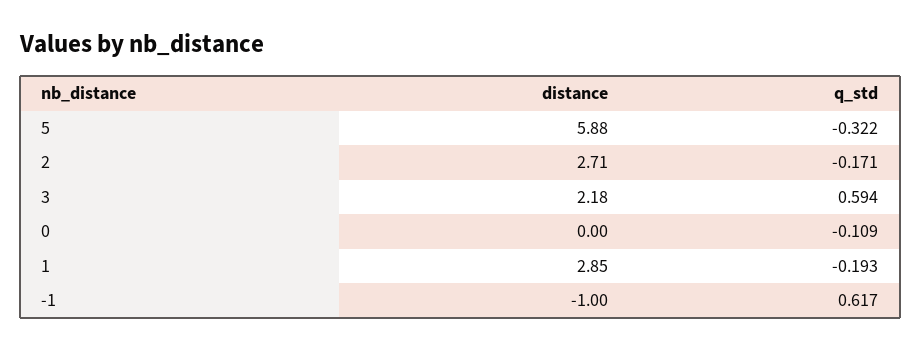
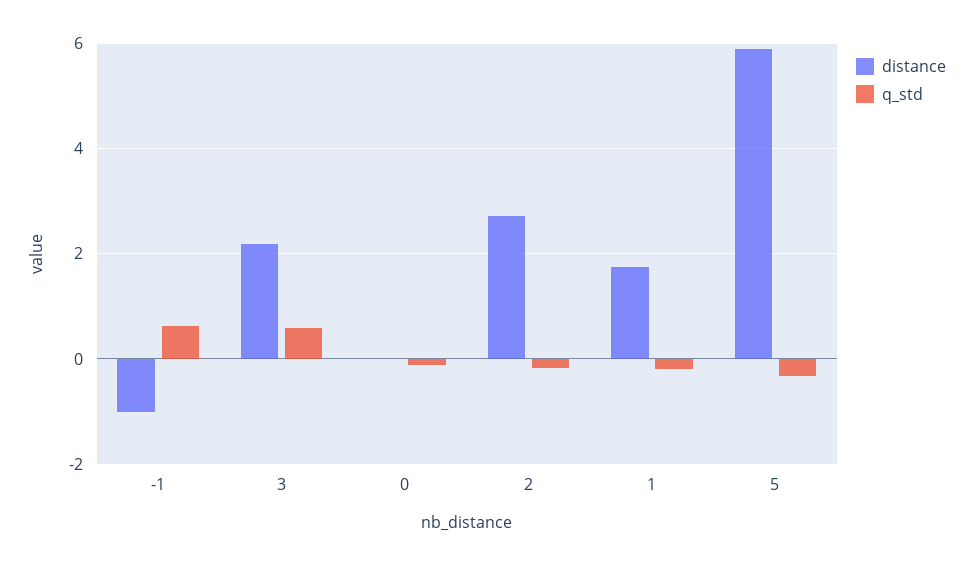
  {
    "distance": {
      "5": 5.88,
      "2": 2.71,
      "3": 2.18,
      "0": 0,
-     "1": 2.85,
+     "1": 1.8,
      "-1": -1
    },
    "q_std": {
      "5": -0.322,
      "2": -0.171,
      "3": 0.594,
      "0": -0.109,
      "1": -0.193,
      "-1": 0.617
    }
  }

